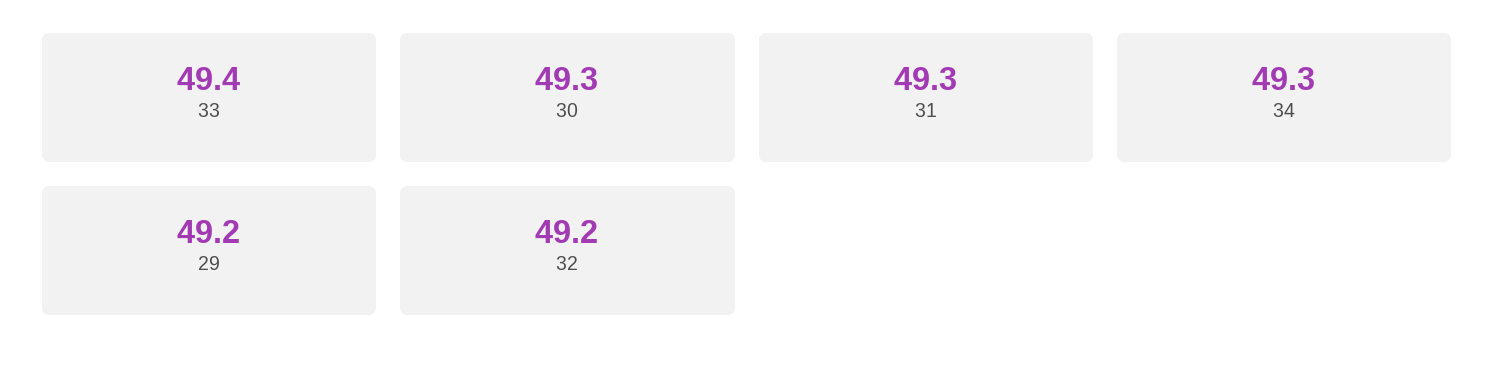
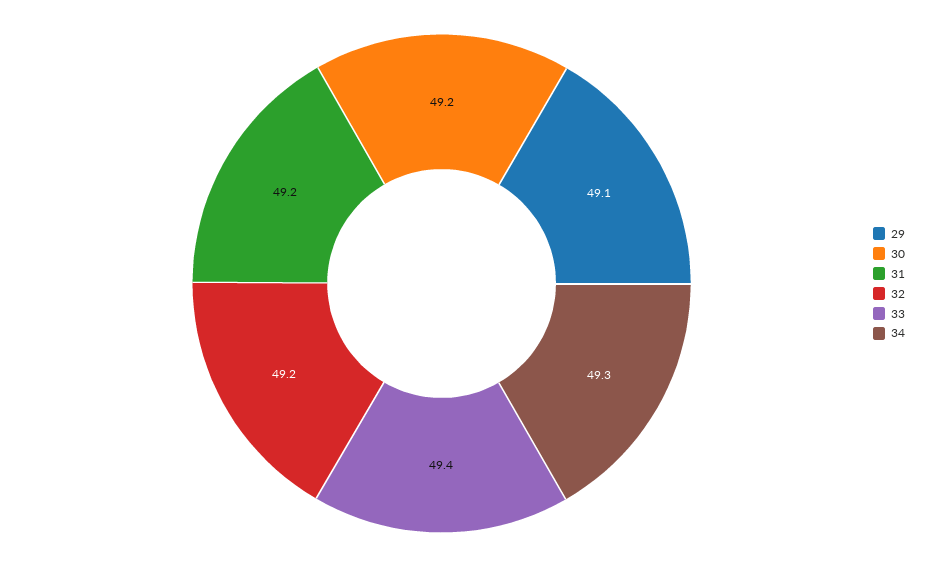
  {
    "33": 49.4,
-   "30": 49.3,
+   "30": 49.2,
-   "31": 49.3,
+   "31": 49.2,
    "34": 49.3,
-   "29": 49.2,
+   "29": 49.1,
    "32": 49.2
  }

